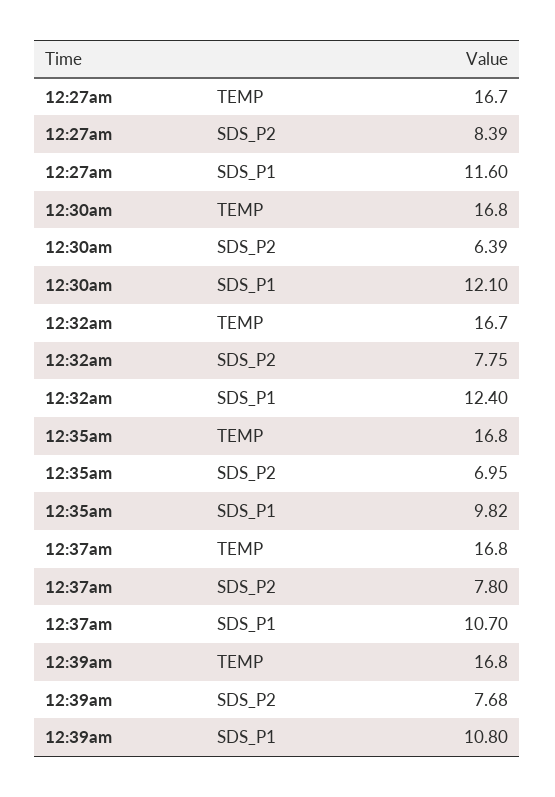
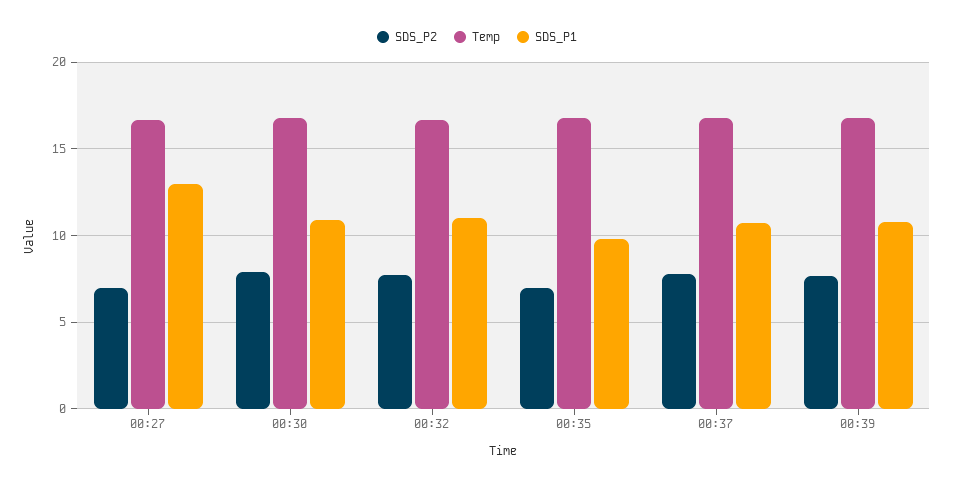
  {
    "TEMP": {
      "12:27am": 16.7,
      "12:30am": 16.8,
      "12:32am": 16.7,
      "12:35am": 16.8,
      "12:37am": 16.8,
      "12:39am": 16.8
    },
    "SDS_P2": {
-     "12:27am": 8.39,
+     "12:27am": 7,
-     "12:30am": 6.39,
+     "12:30am": 8,
      "12:32am": 7.75,
      "12:35am": 6.95,
      "12:37am": 7.8,
      "12:39am": 7.68
    },
    "SDS_P1": {
-     "12:27am": 11.6,
+     "12:27am": 13,
-     "12:30am": 12.1,
+     "12:30am": 11,
-     "12:32am": 12.4,
+     "12:32am": 11,
      "12:35am": 9.82,
      "12:37am": 10.7,
      "12:39am": 10.8
    }
  }

